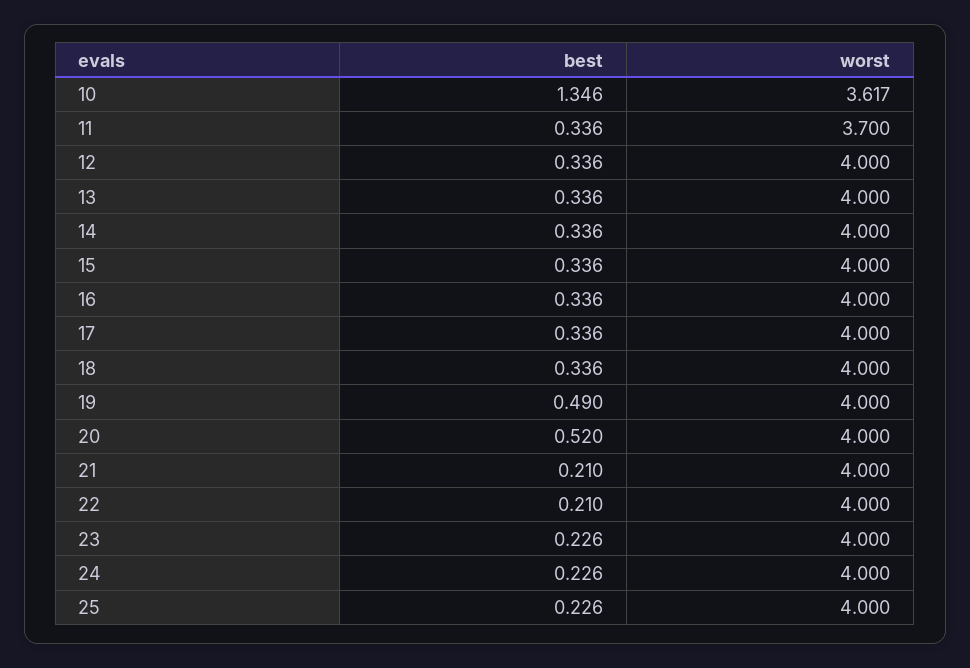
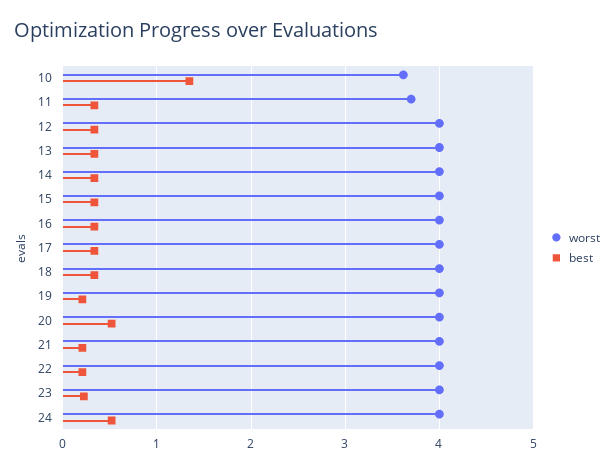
  {
    "best": {
      "10": 1.346,
      "11": 0.336,
      "12": 0.336,
      "13": 0.336,
      "14": 0.336,
      "15": 0.336,
      "16": 0.336,
      "17": 0.336,
      "18": 0.336,
-     "19": 0.49,
+     "19": 0.2,
      "20": 0.52,
      "21": 0.21,
      "22": 0.21,
      "23": 0.226,
-     "24": 0.226,
+     "24": 0.5
-     "25": 0.226
    },
    "worst": {
      "10": 3.617,
      "11": 3.7,
      "12": 4,
      "13": 4,
      "14": 4,
      "15": 4,
      "16": 4,
      "17": 4,
      "18": 4,
      "19": 4,
      "20": 4,
      "21": 4,
      "22": 4,
      "23": 4,
-     "24": 4,
+     "24": 4
-     "25": 4
    }
  }

